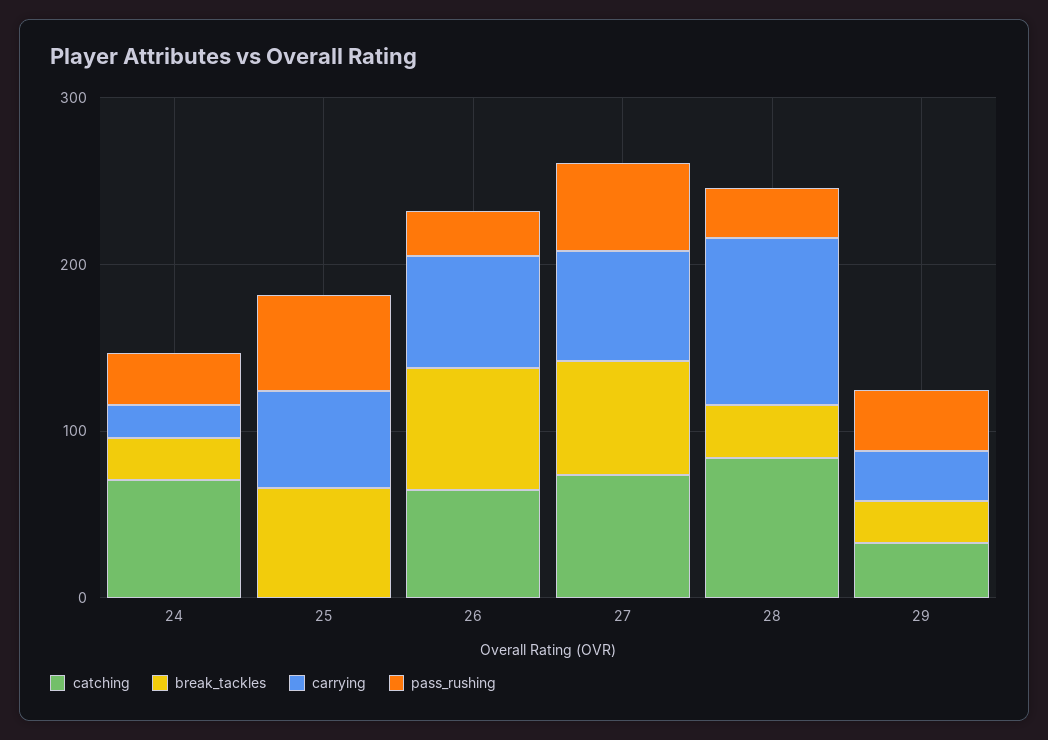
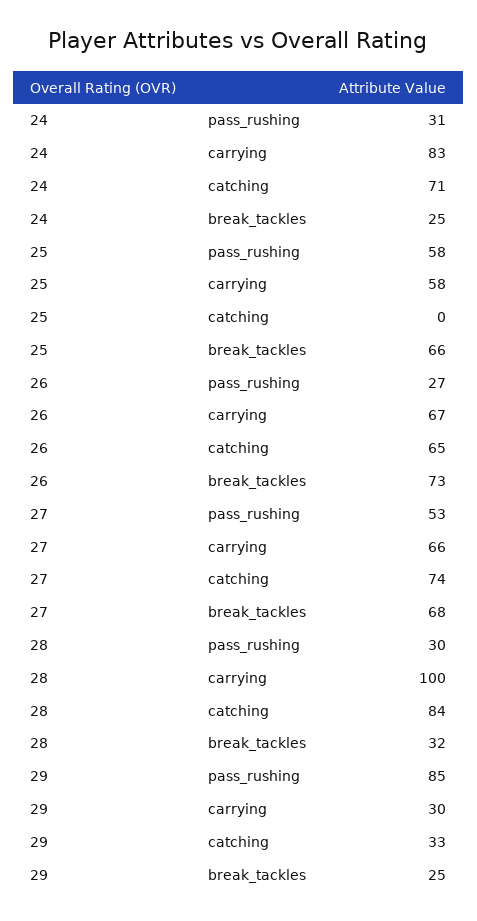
  {
    "catching": {
      "24": 71,
      "25": 0,
      "26": 65,
      "27": 74,
      "28": 84,
      "29": 33
    },
    "break_tackles": {
      "24": 25,
      "25": 66,
      "26": 73,
      "27": 68,
      "28": 32,
      "29": 25
    },
    "carrying": {
-     "24": 20,
+     "24": 83,
      "25": 58,
      "26": 67,
      "27": 66,
      "28": 100,
      "29": 30
    },
    "pass_rushing": {
      "24": 31,
      "25": 58,
      "26": 27,
      "27": 53,
      "28": 30,
-     "29": 40
+     "29": 85
    }
  }

